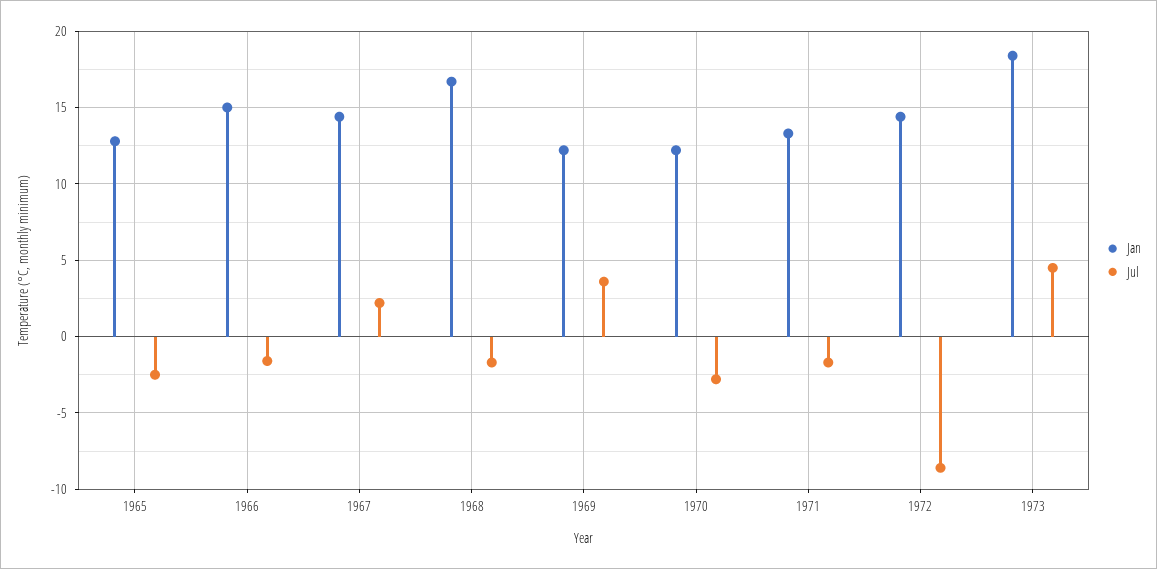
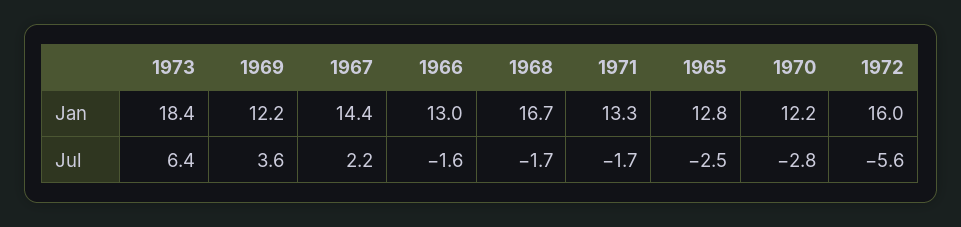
  {
    "Jan": {
      "1965": 12.8,
-     "1966": 15,
+     "1966": 13,
      "1967": 14.4,
      "1968": 16.7,
      "1969": 12.2,
      "1970": 12.2,
      "1971": 13.3,
-     "1972": 14.5,
+     "1972": 16,
      "1973": 18.4
    },
    "Jul": {
      "1965": -2.5,
      "1966": -1.6,
      "1967": 2.2,
      "1968": -1.7,
      "1969": 3.6,
      "1970": -2.8,
      "1971": -1.7,
-     "1972": -8.5,
+     "1972": -5.6,
-     "1973": 4.5
+     "1973": 6.4
    }
  }

